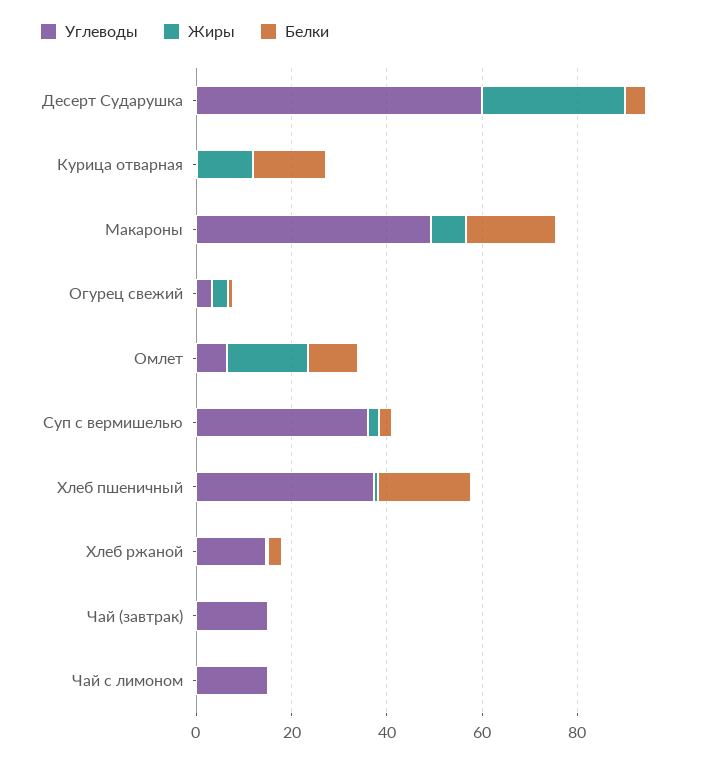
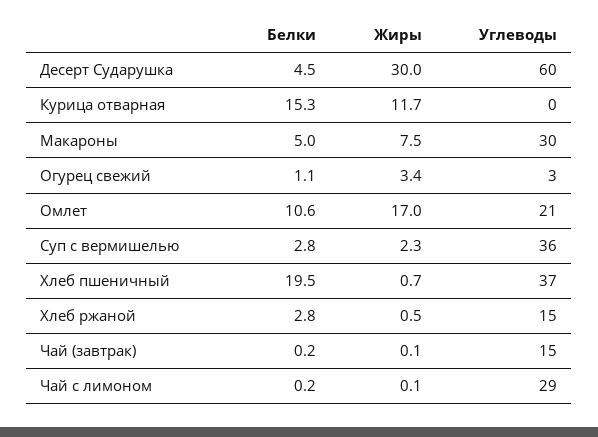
  {
    "Углеводы": {
      "Десерт Сударушка": 60,
      "Курица отварная": 0,
-     "Макароны": 50,
+     "Макароны": 30,
      "Огурец свежий": 3,
-     "Омлет": 5,
+     "Омлет": 21,
      "Суп с вермишелью": 36,
      "Хлеб пшеничный": 37,
      "Хлеб ржаной": 15,
      "Чай (завтрак)": 15,
-     "Чай с лимоном": 15
+     "Чай с лимоном": 29
    },
    "Жиры": {
      "Десерт Сударушка": 30,
      "Курица отварная": 11.7,
      "Макароны": 7.5,
      "Огурец свежий": 3.4,
      "Омлет": 17,
      "Суп с вермишелью": 2.3,
      "Хлеб пшеничный": 0.7,
      "Хлеб ржаной": 0.5,
      "Чай (завтрак)": 0.1,
      "Чай с лимоном": 0.1
    },
    "Белки": {
      "Десерт Сударушка": 4.5,
      "Курица отварная": 15.3,
-     "Макароны": 20,
+     "Макароны": 5,
      "Огурец свежий": 1.1,
      "Омлет": 10.6,
      "Суп с вермишелью": 2.8,
      "Хлеб пшеничный": 19.5,
      "Хлеб ржаной": 2.8,
      "Чай (завтрак)": 0.2,
      "Чай с лимоном": 0.2
    }
  }

